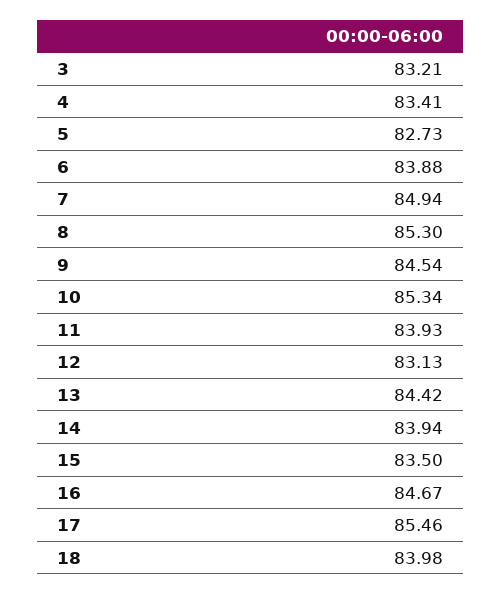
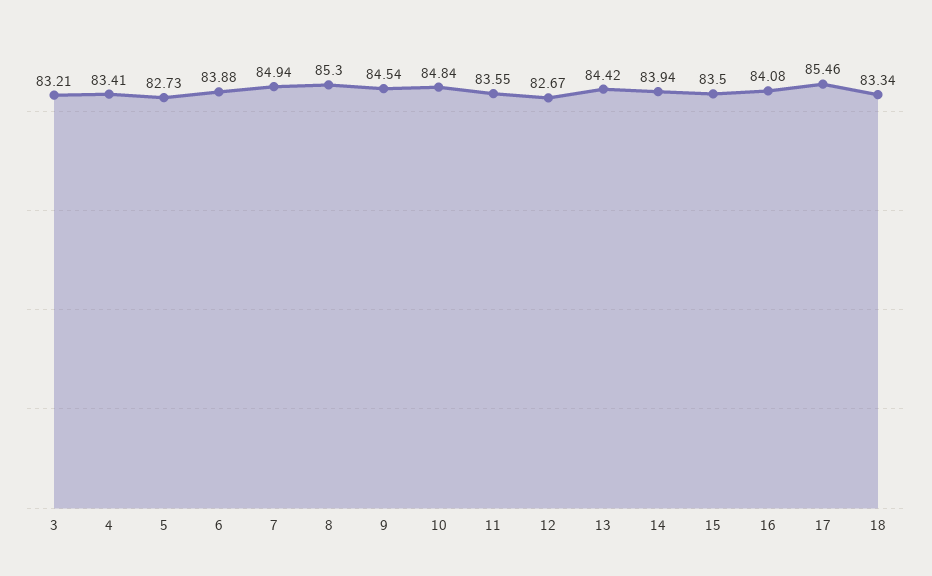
  {
    "3": 83.21,
    "4": 83.41,
    "5": 82.73,
    "6": 83.88,
    "7": 84.94,
    "8": 85.3,
    "9": 84.54,
-   "10": 85.34,
+   "10": 84.84,
-   "11": 83.93,
+   "11": 83.55,
-   "12": 83.13,
+   "12": 82.67,
    "13": 84.42,
    "14": 83.94,
    "15": 83.5,
-   "16": 84.67,
+   "16": 84.08,
    "17": 85.46,
-   "18": 83.98
+   "18": 83.34
  }

